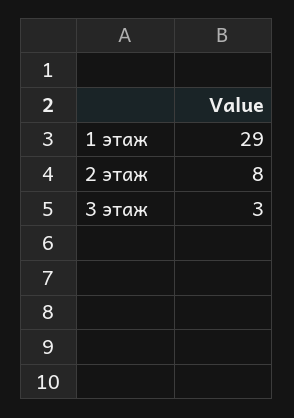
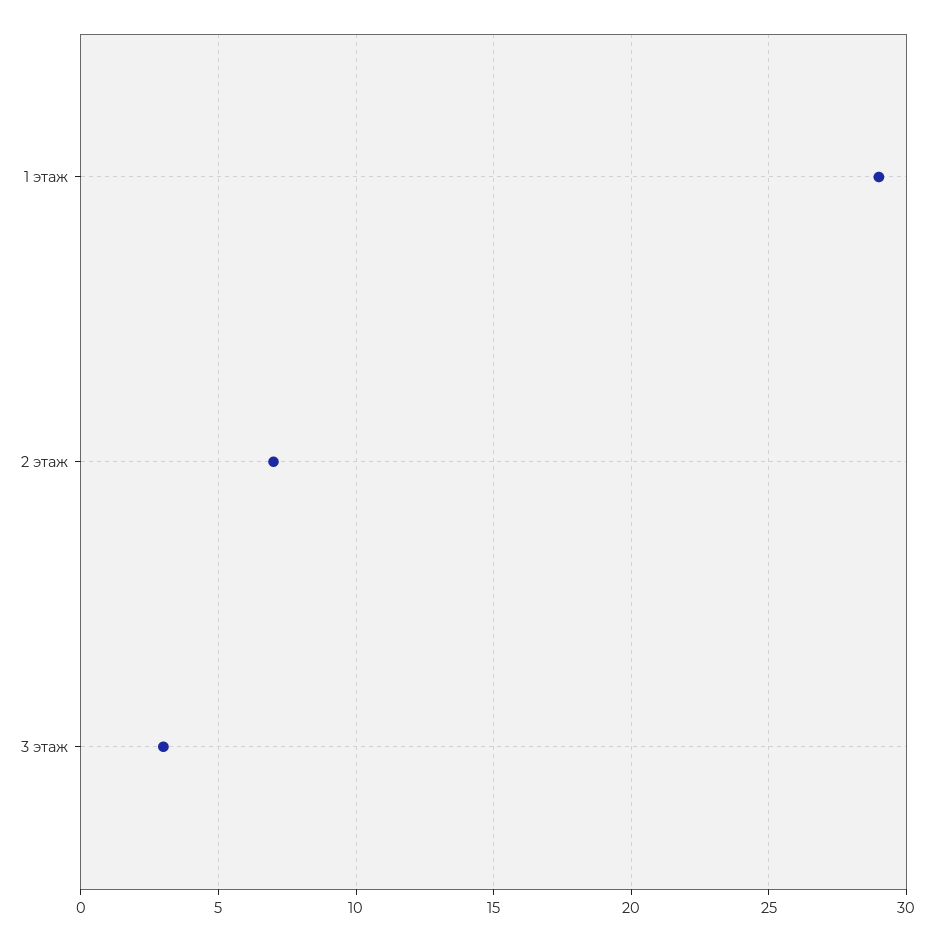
  {
    "1 этаж": 29,
-   "2 этаж": 8,
+   "2 этаж": 7,
    "3 этаж": 3
  }

